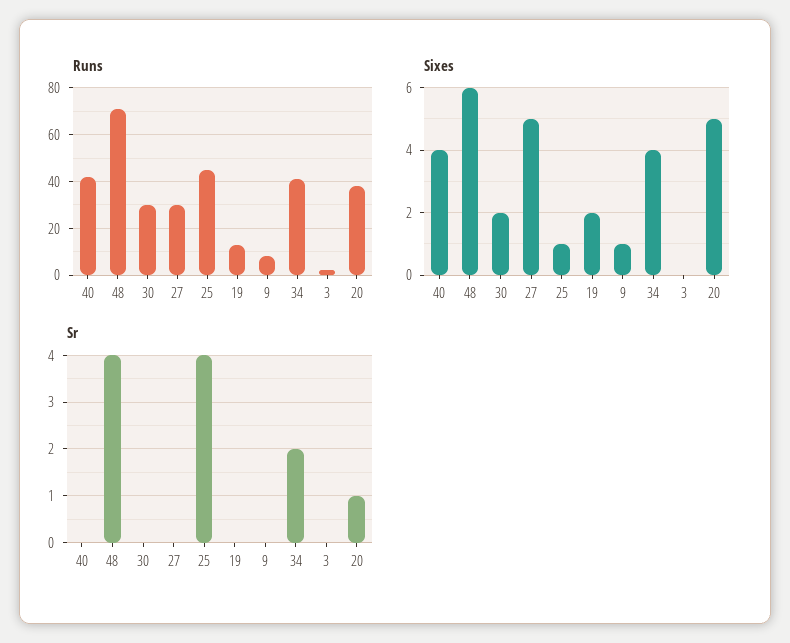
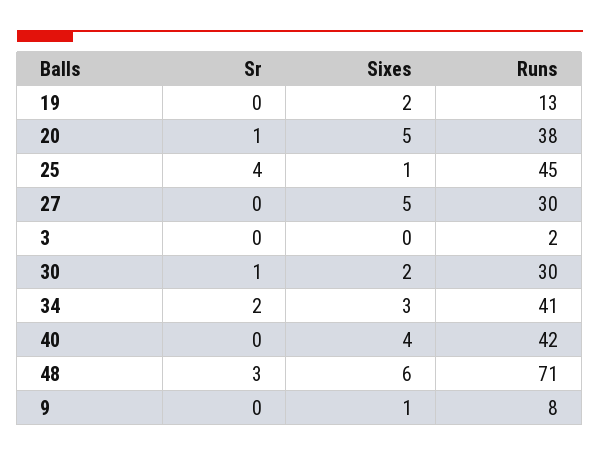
  {
    "Runs": {
      "40": 42,
      "48": 71,
      "30": 30,
      "27": 30,
      "25": 45,
      "19": 13,
      "9": 8,
      "34": 41,
      "3": 2,
      "20": 38
    },
    "Sixes": {
      "40": 4,
      "48": 6,
      "30": 2,
      "27": 5,
      "25": 1,
      "19": 2,
      "9": 1,
-     "34": 4,
+     "34": 3,
      "3": 0,
      "20": 5
    },
    "Sr": {
      "40": 0,
-     "48": 4,
+     "48": 3,
-     "30": 0,
+     "30": 1,
      "27": 0,
      "25": 4,
      "19": 0,
      "9": 0,
      "34": 2,
      "3": 0,
      "20": 1
    }
  }

